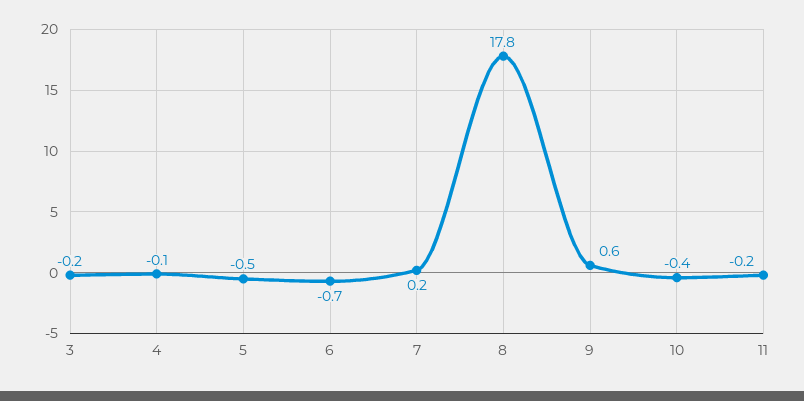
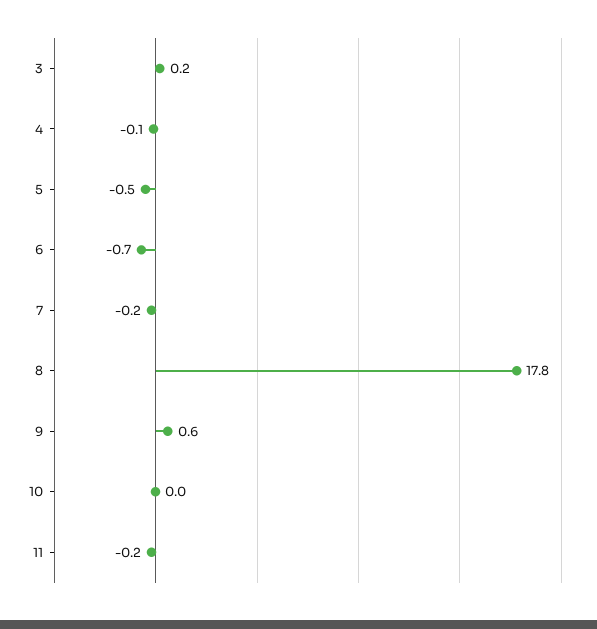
  {
-   "3": -0.2,
+   "3": 0.2,
    "4": -0.1,
    "5": -0.5,
    "6": -0.7,
-   "7": 0.2,
+   "7": -0.2,
    "8": 17.8,
    "9": 0.6,
-   "10": -0.4,
+   "10": 0,
    "11": -0.2
  }

